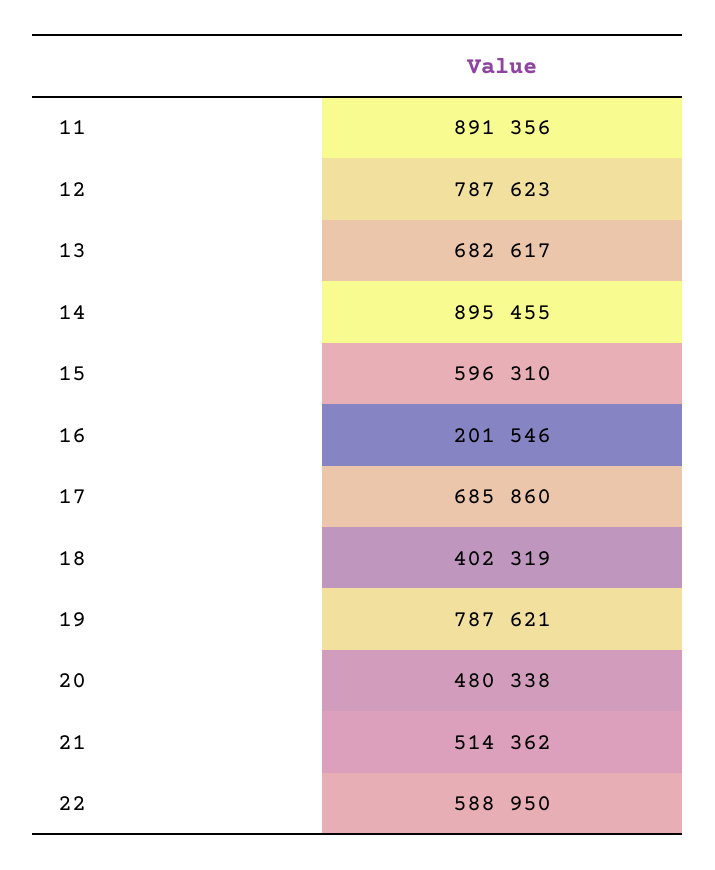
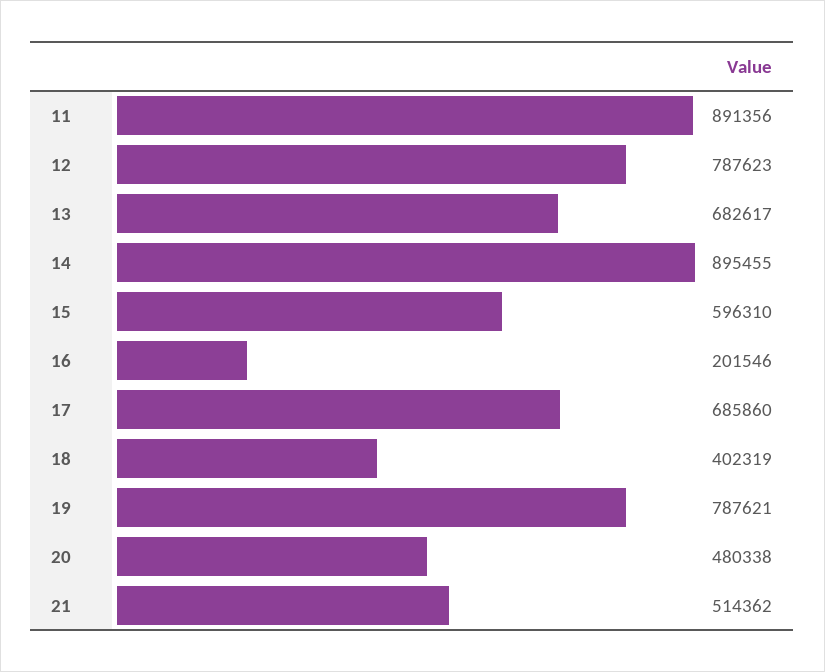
  {
    "11": 891356,
    "12": 787623,
    "13": 682617,
    "14": 895455,
    "15": 596310,
    "16": 201546,
    "17": 685860,
    "18": 402319,
    "19": 787621,
    "20": 480338,
-   "21": 514362,
+   "21": 514362
-   "22": 588950
  }

